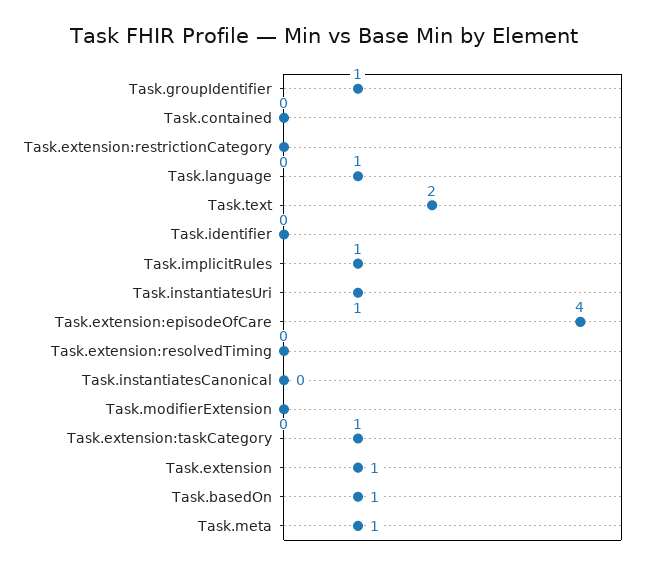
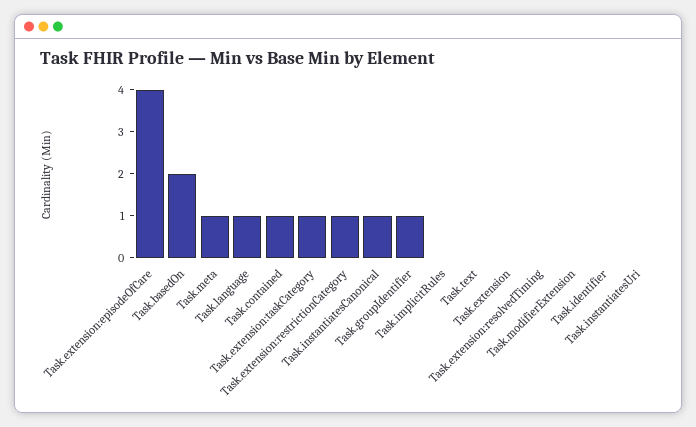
  {
    "Task.groupIdentifier": 1,
-   "Task.contained": 0,
+   "Task.contained": 1,
-   "Task.extension:restrictionCategory": 0,
+   "Task.extension:restrictionCategory": 1,
    "Task.language": 1,
-   "Task.text": 2,
+   "Task.text": 0,
    "Task.identifier": 0,
-   "Task.implicitRules": 1,
+   "Task.implicitRules": 0,
-   "Task.instantiatesUri": 1,
+   "Task.instantiatesUri": 0,
    "Task.extension:episodeOfCare": 4,
    "Task.extension:resolvedTiming": 0,
-   "Task.instantiatesCanonical": 0,
+   "Task.instantiatesCanonical": 1,
    "Task.modifierExtension": 0,
    "Task.extension:taskCategory": 1,
-   "Task.extension": 1,
+   "Task.extension": 0,
-   "Task.basedOn": 1,
+   "Task.basedOn": 2,
    "Task.meta": 1
  }

